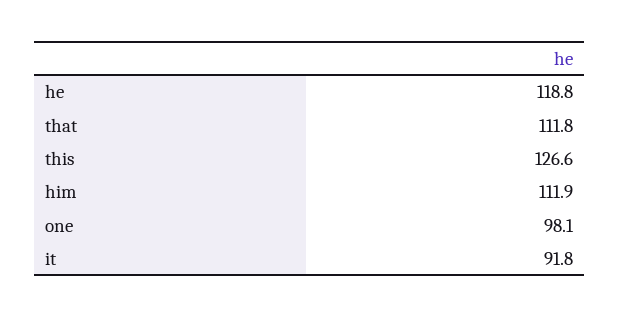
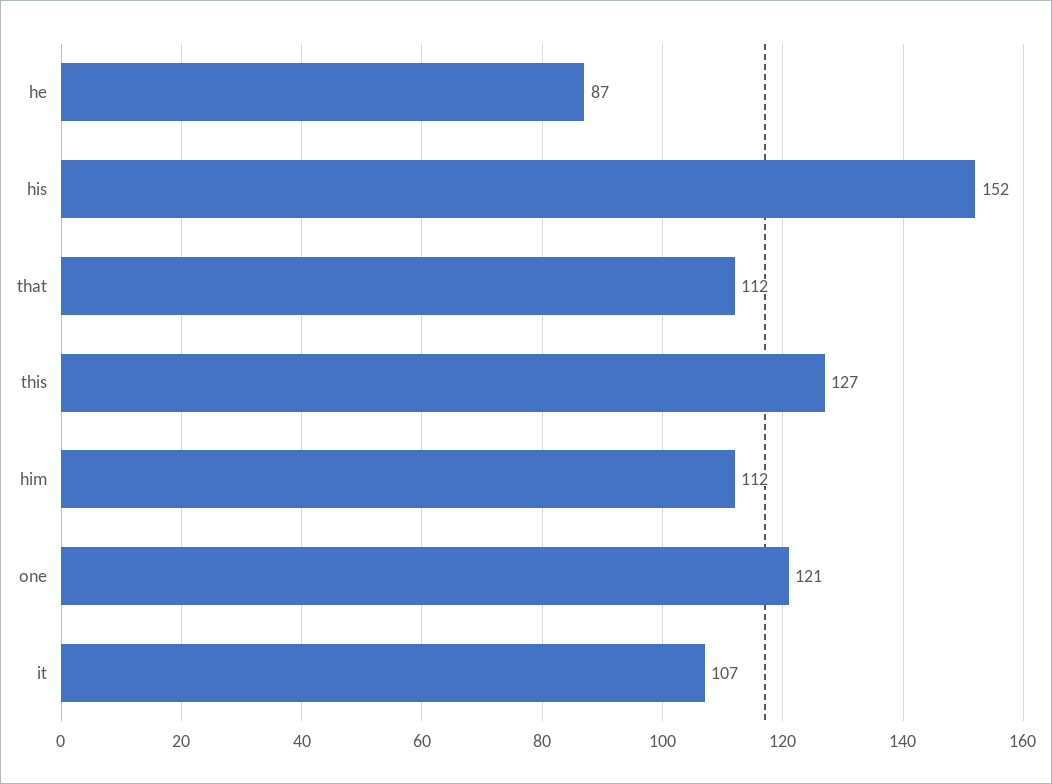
  {
-   "he": 118.8,
+   "he": 87,
    "that": 111.8,
    "this": 126.6,
    "him": 111.9,
-   "one": 98.1,
+   "one": 121,
-   "it": 91.8
+   "it": 107,
+   "his": 152
  }

